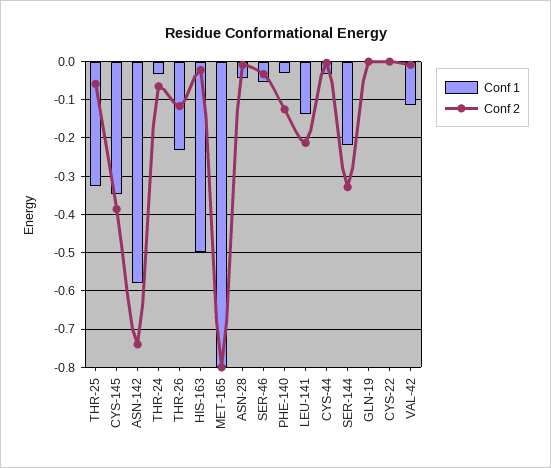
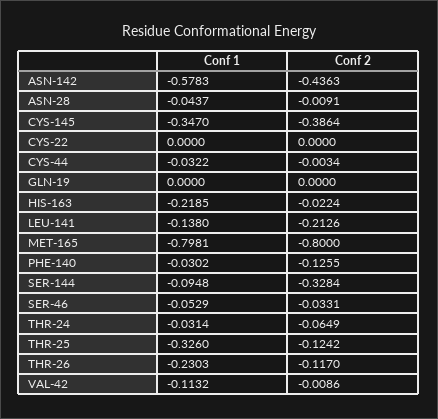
  {
    "Conf 1": {
      "THR-25": -0.326,
      "CYS-145": -0.347,
      "ASN-142": -0.5783,
      "THR-24": -0.0314,
      "THR-26": -0.2303,
-     "HIS-163": -0.5,
+     "HIS-163": -0.2185,
      "MET-165": -0.7981,
      "ASN-28": -0.0437,
      "SER-46": -0.0529,
      "PHE-140": -0.0302,
      "LEU-141": -0.138,
      "CYS-44": -0.0322,
-     "SER-144": -0.22,
+     "SER-144": -0.0948,
      "GLN-19": 0,
      "CYS-22": 0,
      "VAL-42": -0.1132
    },
    "Conf 2": {
-     "THR-25": -0.06,
+     "THR-25": -0.1242,
      "CYS-145": -0.3864,
-     "ASN-142": -0.74,
+     "ASN-142": -0.4363,
      "THR-24": -0.0649,
      "THR-26": -0.117,
      "HIS-163": -0.0224,
      "MET-165": -0.8,
      "ASN-28": -0.0091,
      "SER-46": -0.0331,
      "PHE-140": -0.1255,
      "LEU-141": -0.2126,
      "CYS-44": -0.0034,
      "SER-144": -0.3284,
      "GLN-19": 0,
      "CYS-22": 0,
      "VAL-42": -0.0086
    }
  }

